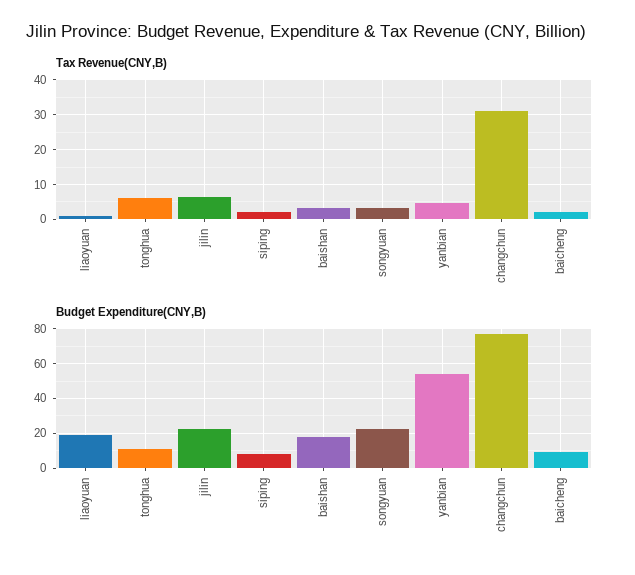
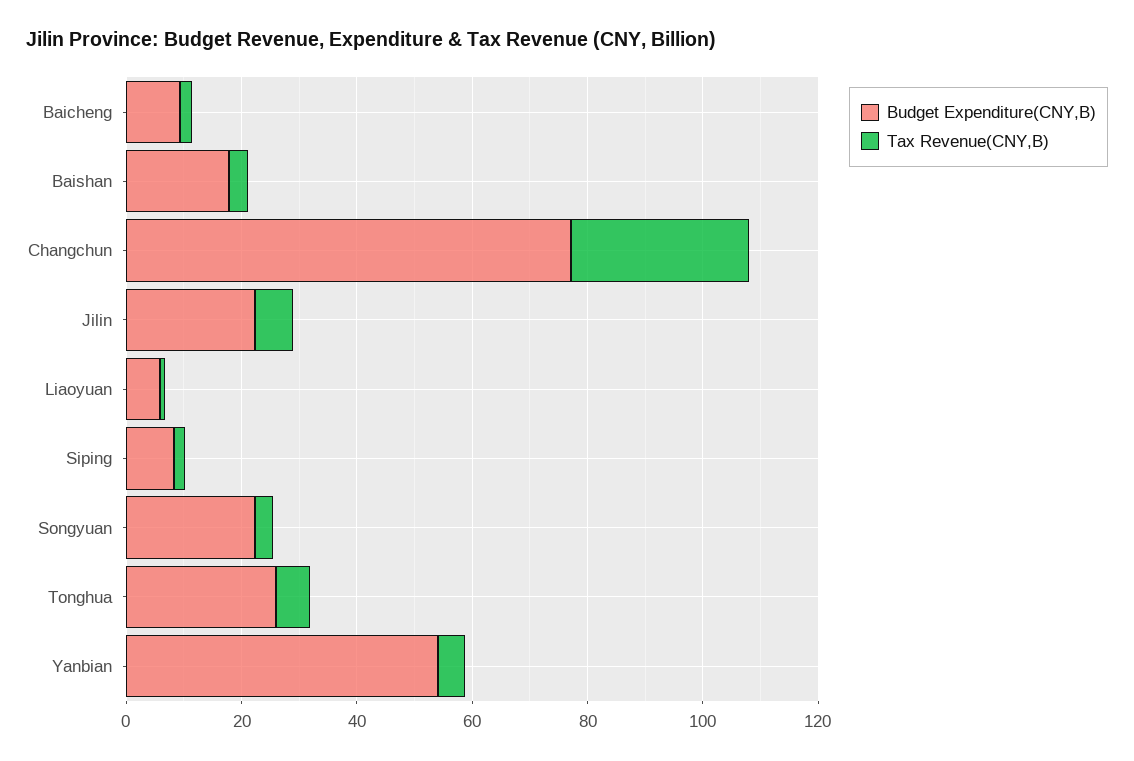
  {
    "Tax Revenue(CNY,B)": {
      "liaoyuan": 0,
      "tonghua": 6,
      "jilin": 6,
      "siping": 2,
      "baishan": 4,
      "songyuan": 4,
      "yanbian": 4,
      "changchun": 30,
      "baicheng": 2
    },
    "Budget Expenditure(CNY,B)": {
-     "liaoyuan": 20,
+     "liaoyuan": 5,
-     "tonghua": 10,
+     "tonghua": 25,
      "jilin": 20,
      "siping": 10,
      "baishan": 20,
      "songyuan": 20,
      "yanbian": 55,
      "changchun": 75,
      "baicheng": 10
    }
  }

